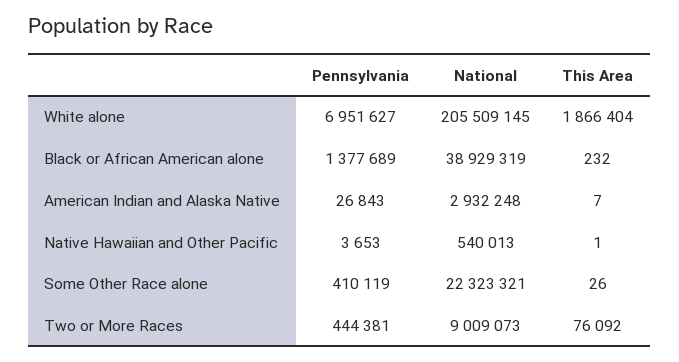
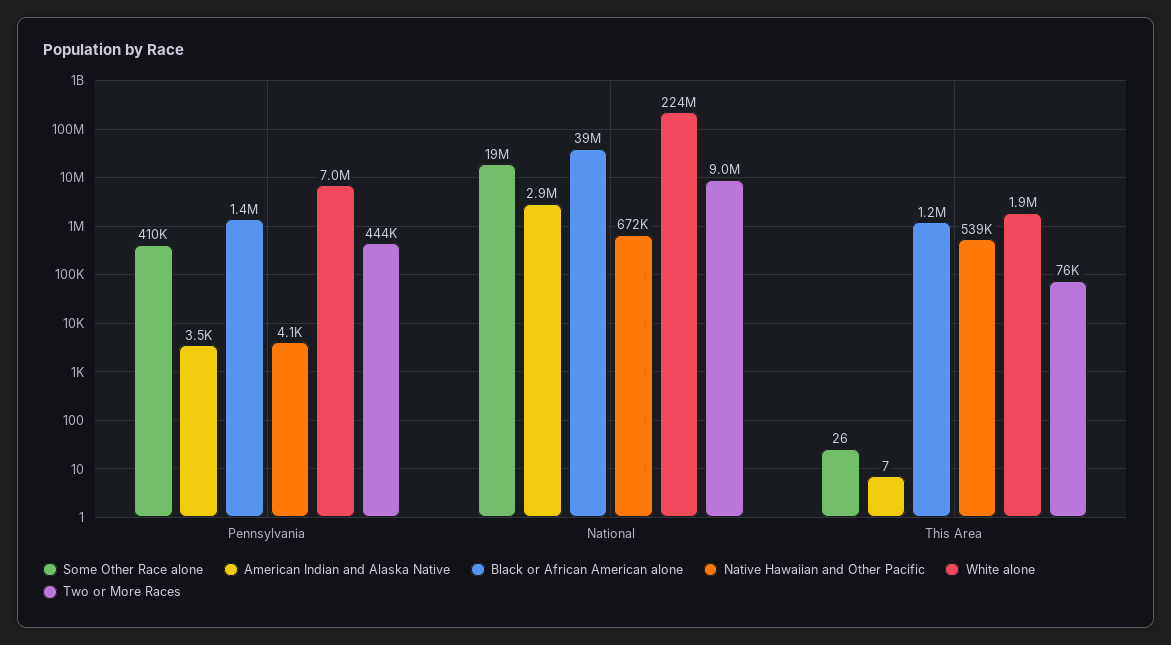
  {
    "White alone": {
      "Pennsylvania": 6951627,
-     "National": 205509145,
+     "National": 224000000,
      "This Area": 1866404
    },
    "Black or African American alone": {
      "Pennsylvania": 1377689,
      "National": 38929319,
-     "This Area": 232
+     "This Area": 1200000
    },
    "American Indian and Alaska Native": {
-     "Pennsylvania": 26843,
+     "Pennsylvania": 3500,
      "National": 2932248,
      "This Area": 7
    },
    "Native Hawaiian and Other Pacific": {
-     "Pennsylvania": 3653,
+     "Pennsylvania": 4100,
-     "National": 540013,
+     "National": 672000,
-     "This Area": 1
+     "This Area": 539000
    },
    "Some Other Race alone": {
      "Pennsylvania": 410119,
-     "National": 22323321,
+     "National": 19000000,
      "This Area": 26
    },
    "Two or More Races": {
      "Pennsylvania": 444381,
      "National": 9009073,
      "This Area": 76092
    }
  }

